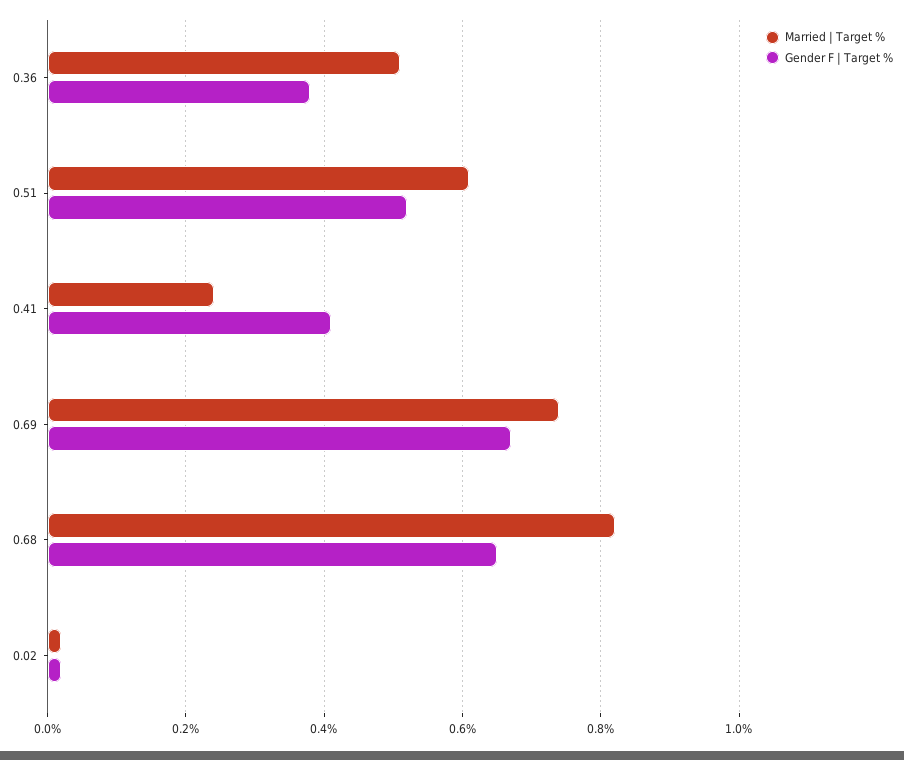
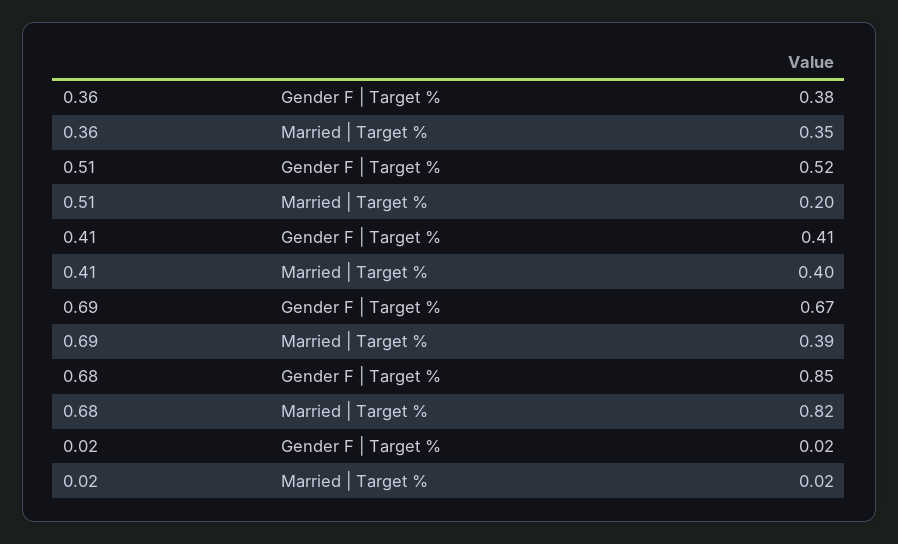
  {
    "Married | Target %": {
-     "0.36": 0.5,
+     "0.36": 0.35,
-     "0.51": 0.6,
+     "0.51": 0.2,
-     "0.41": 0.25,
+     "0.41": 0.4,
-     "0.69": 0.75,
+     "0.69": 0.39,
      "0.68": 0.82,
      "0.02": 0.02
    },
    "Gender F | Target %": {
      "0.36": 0.38,
      "0.51": 0.52,
      "0.41": 0.41,
      "0.69": 0.67,
-     "0.68": 0.65,
+     "0.68": 0.85,
      "0.02": 0.02
    }
  }

